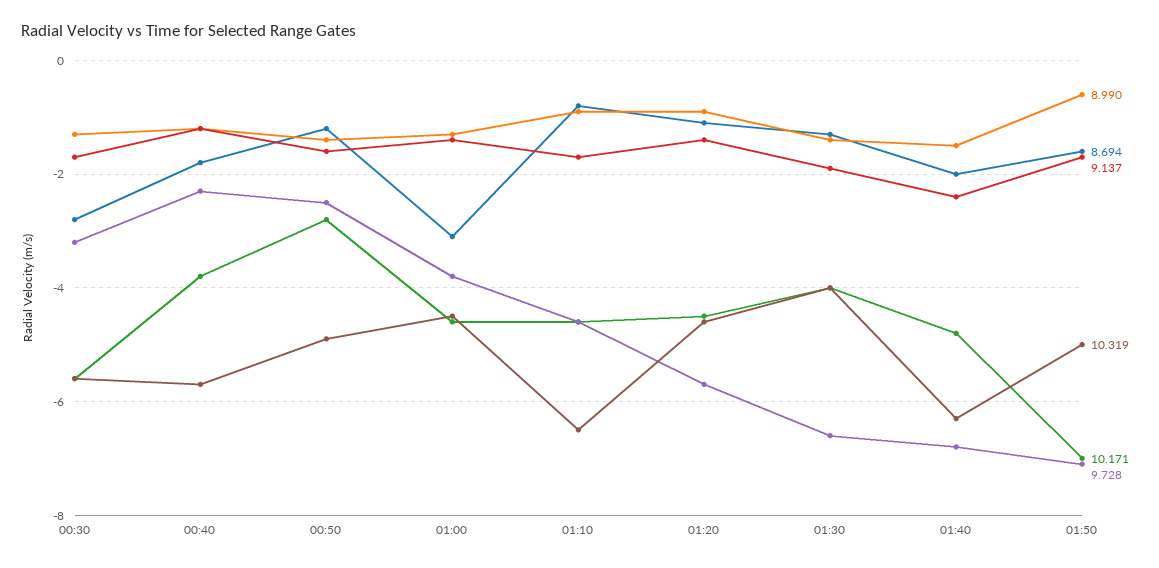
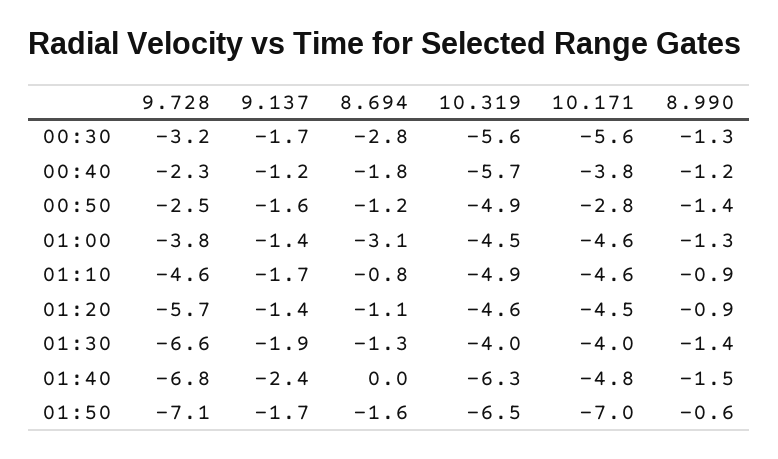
  {
    "8.990": {
      "00:30": -1.3,
      "00:40": -1.2,
      "00:50": -1.4,
      "01:00": -1.3,
      "01:10": -0.9,
      "01:20": -0.9,
      "01:30": -1.4,
      "01:40": -1.5,
      "01:50": -0.6
    },
    "8.694": {
      "00:30": -2.8,
      "00:40": -1.8,
      "00:50": -1.2,
      "01:00": -3.1,
      "01:10": -0.8,
      "01:20": -1.1,
      "01:30": -1.3,
-     "01:40": -2,
+     "01:40": 0,
      "01:50": -1.6
    },
    "9.137": {
      "00:30": -1.7,
      "00:40": -1.2,
      "00:50": -1.6,
      "01:00": -1.4,
      "01:10": -1.7,
      "01:20": -1.4,
      "01:30": -1.9,
      "01:40": -2.4,
      "01:50": -1.7
    },
    "10.319": {
      "00:30": -5.6,
      "00:40": -5.7,
      "00:50": -4.9,
      "01:00": -4.5,
-     "01:10": -6.5,
+     "01:10": -4.9,
      "01:20": -4.6,
      "01:30": -4,
      "01:40": -6.3,
-     "01:50": -5
+     "01:50": -6.5
    },
    "10.171": {
      "00:30": -5.6,
      "00:40": -3.8,
      "00:50": -2.8,
      "01:00": -4.6,
      "01:10": -4.6,
      "01:20": -4.5,
      "01:30": -4,
      "01:40": -4.8,
      "01:50": -7
    },
    "9.728": {
      "00:30": -3.2,
      "00:40": -2.3,
      "00:50": -2.5,
      "01:00": -3.8,
      "01:10": -4.6,
      "01:20": -5.7,
      "01:30": -6.6,
      "01:40": -6.8,
      "01:50": -7.1
    }
  }

